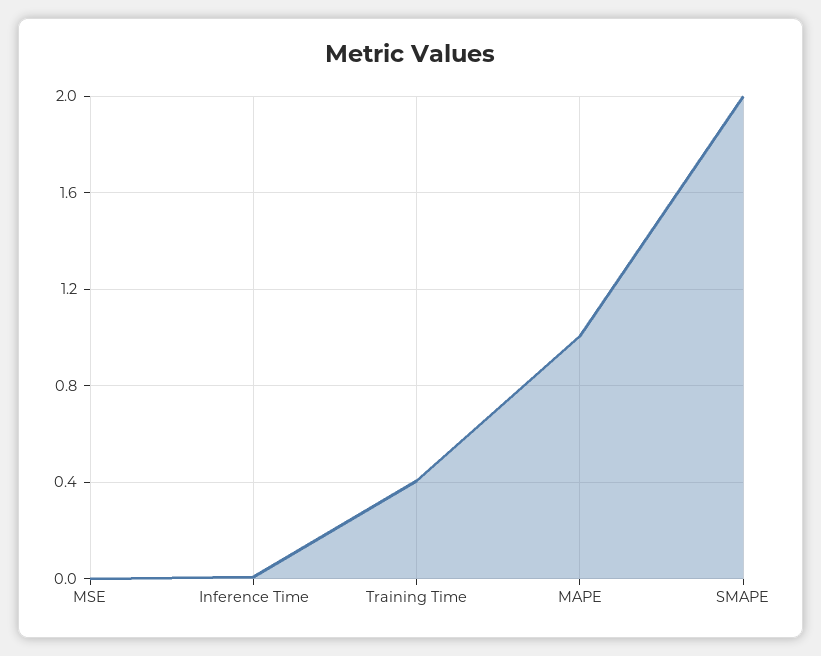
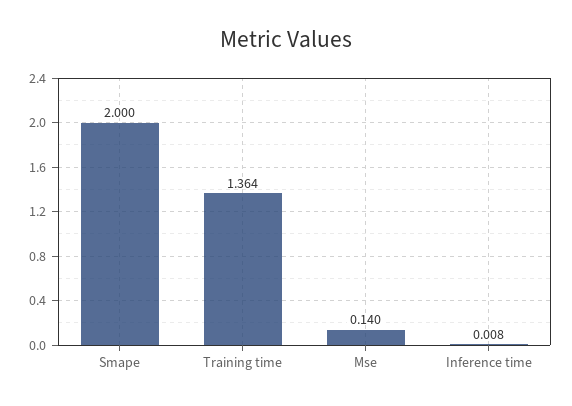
  {
-   "MSE": 0,
+   "MSE": 0.14,
    "Inference Time": 0.008,
-   "Training Time": 0.4,
+   "Training Time": 1.364,
-   "MAPE": 1,
    "SMAPE": 2
  }

